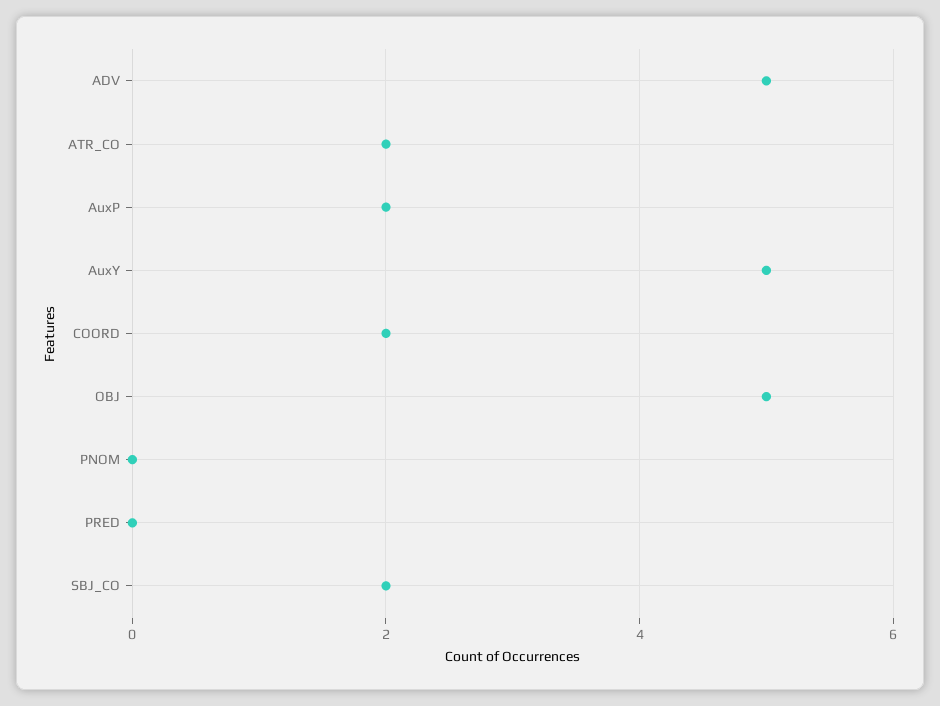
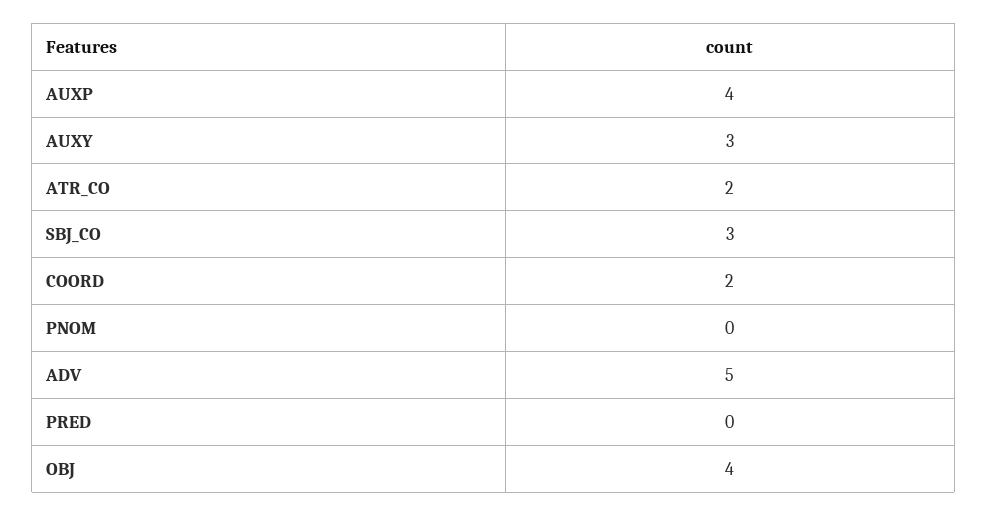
  {
    "ADV": 5,
    "ATR_CO": 2,
-   "AuxP": 2,
+   "AuxP": 4,
-   "AuxY": 5,
+   "AuxY": 3,
    "COORD": 2,
-   "OBJ": 5,
+   "OBJ": 4,
    "PNOM": 0,
    "PRED": 0,
-   "SBJ_CO": 2
+   "SBJ_CO": 3
  }

